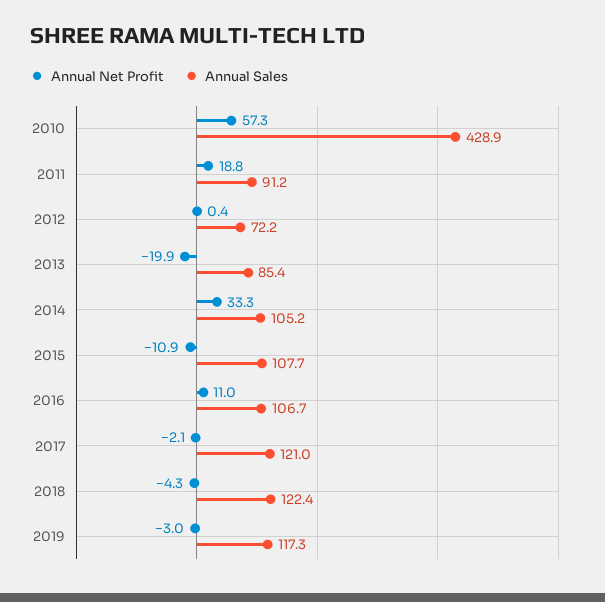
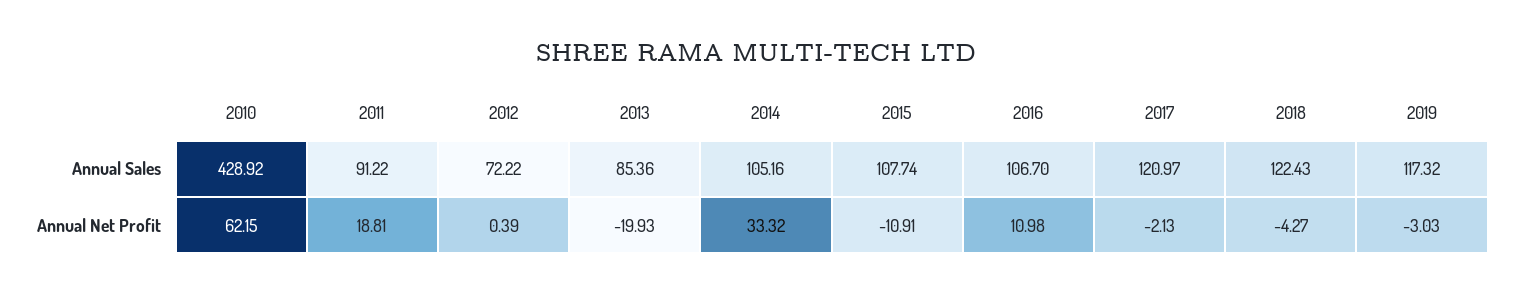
  {
    "Annual Net Profit": {
-     "2010": 57.3,
+     "2010": 62.15,
      "2011": 18.81,
      "2012": 0.39,
      "2013": -19.93,
      "2014": 33.32,
      "2015": -10.91,
      "2016": 10.98,
      "2017": -2.13,
      "2018": -4.27,
      "2019": -3.03
    },
    "Annual Sales": {
      "2010": 428.92,
      "2011": 91.22,
      "2012": 72.22,
      "2013": 85.36,
      "2014": 105.16,
      "2015": 107.74,
      "2016": 106.7,
      "2017": 120.97,
      "2018": 122.43,
      "2019": 117.32
    }
  }

